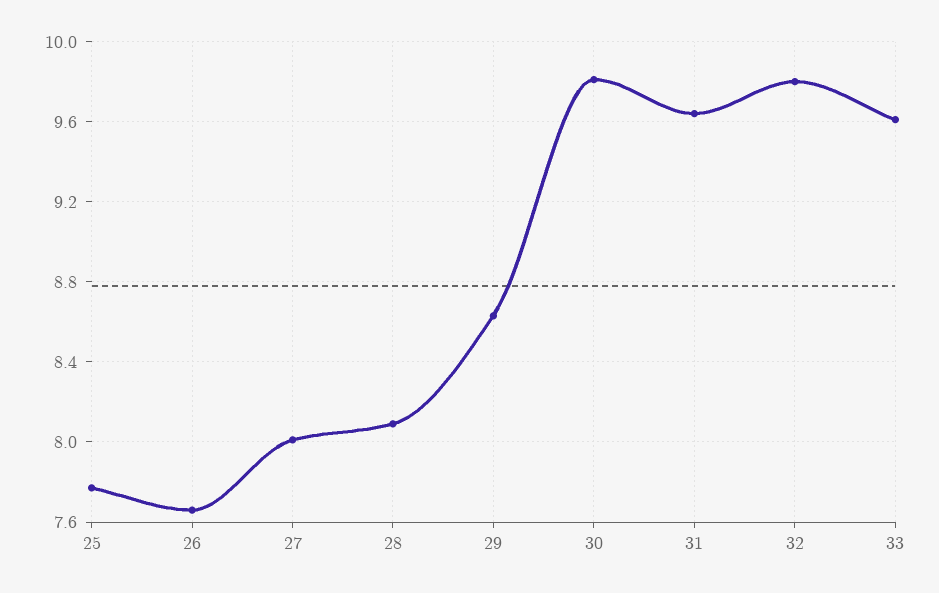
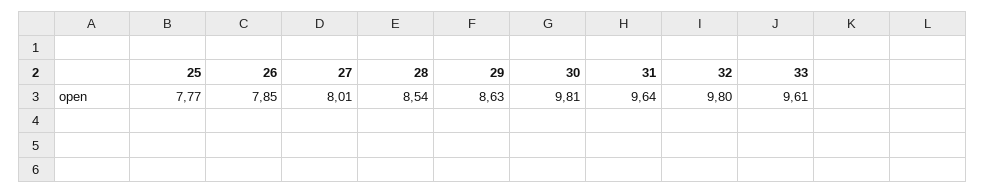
  {
    "25": 7.77,
-   "26": 7.65,
+   "26": 7.85,
    "27": 8.01,
-   "28": 8.1,
+   "28": 8.54,
    "29": 8.63,
    "30": 9.81,
    "31": 9.64,
    "32": 9.8,
    "33": 9.61
  }

